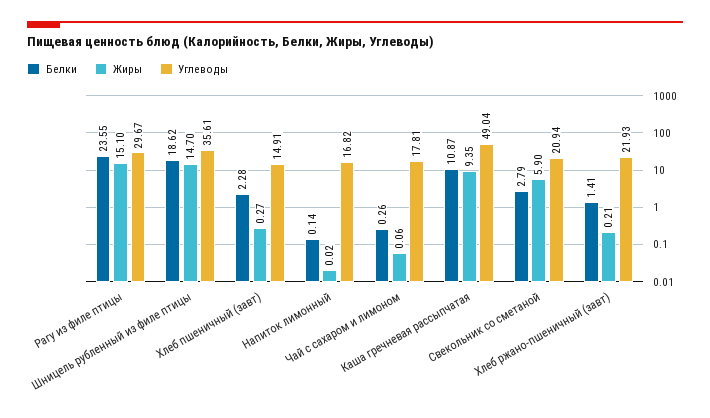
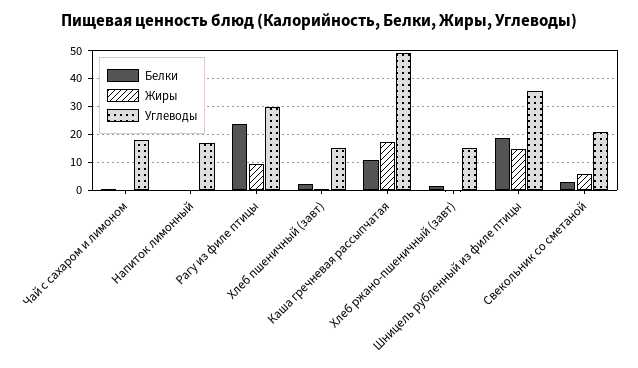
  {
    "Белки": {
      "Рагу из филе птицы": 23.55,
      "Шницель рубленный из филе птицы": 18.62,
      "Хлеб пшеничный (завт)": 2.28,
      "Напиток лимонный": 0.14,
      "Чай с сахаром и лимоном": 0.26,
      "Каша гречневая рассыпчатая": 10.87,
      "Свекольник со сметаной": 2.79,
      "Хлеб ржано-пшеничный (завт)": 1.41
    },
    "Жиры": {
-     "Рагу из филе птицы": 15.1,
+     "Рагу из филе птицы": 10,
      "Шницель рубленный из филе птицы": 14.7,
      "Хлеб пшеничный (завт)": 0.27,
      "Напиток лимонный": 0.02,
      "Чай с сахаром и лимоном": 0.06,
-     "Каша гречневая рассыпчатая": 9.35,
+     "Каша гречневая рассыпчатая": 17.5,
      "Свекольник со сметаной": 5.9,
      "Хлеб ржано-пшеничный (завт)": 0.21
    },
    "Углеводы": {
      "Рагу из филе птицы": 29.67,
      "Шницель рубленный из филе птицы": 35.61,
      "Хлеб пшеничный (завт)": 14.91,
      "Напиток лимонный": 16.82,
      "Чай с сахаром и лимоном": 17.81,
      "Каша гречневая рассыпчатая": 49.04,
      "Свекольник со сметаной": 20.94,
-     "Хлеб ржано-пшеничный (завт)": 21.93
+     "Хлеб ржано-пшеничный (завт)": 15
    }
  }

